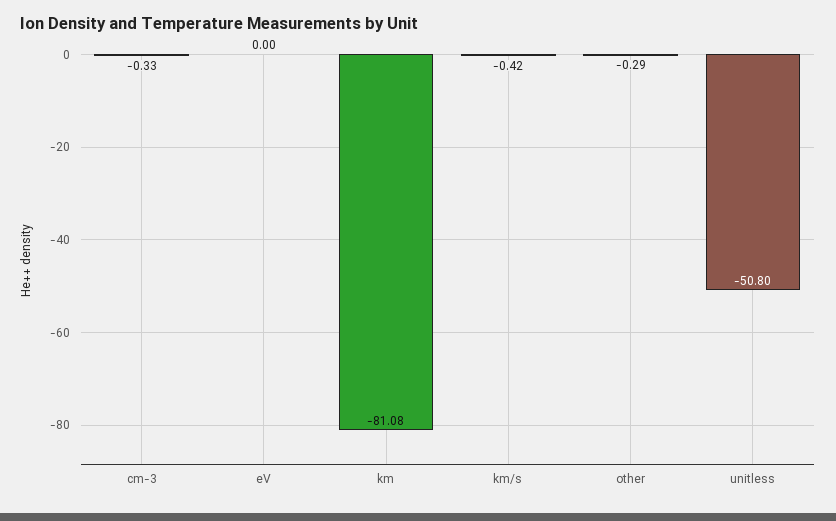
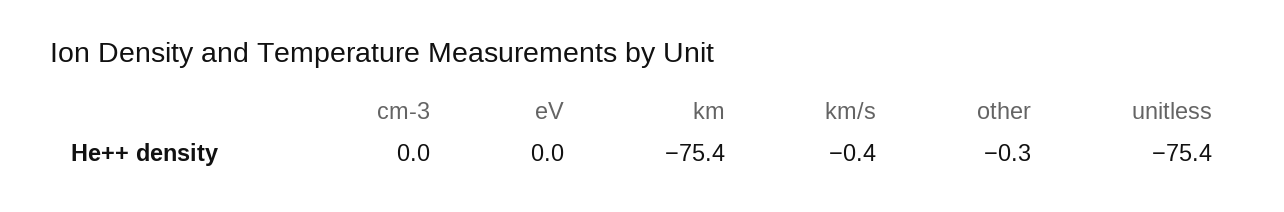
  {
-   "cm-3": -0.33,
+   "cm-3": 0,
    "eV": 0,
-   "km": -81.08,
+   "km": -75.4,
    "km/s": -0.42,
    "other": -0.29,
-   "unitless": -50.8
+   "unitless": -75.4
  }

